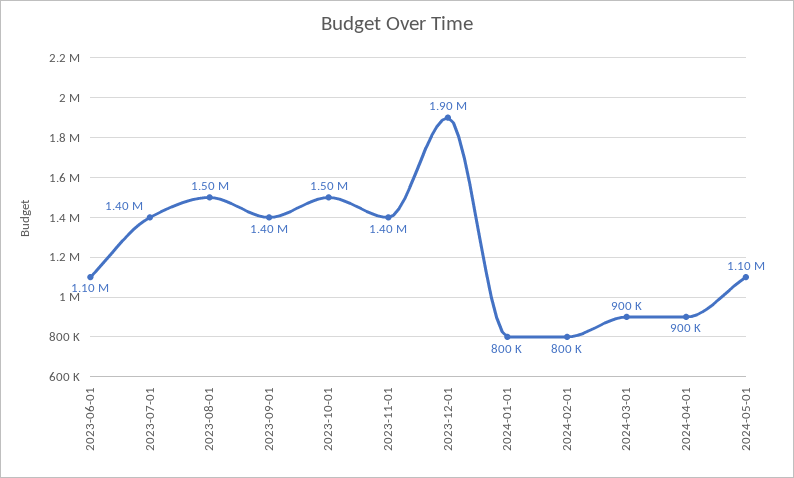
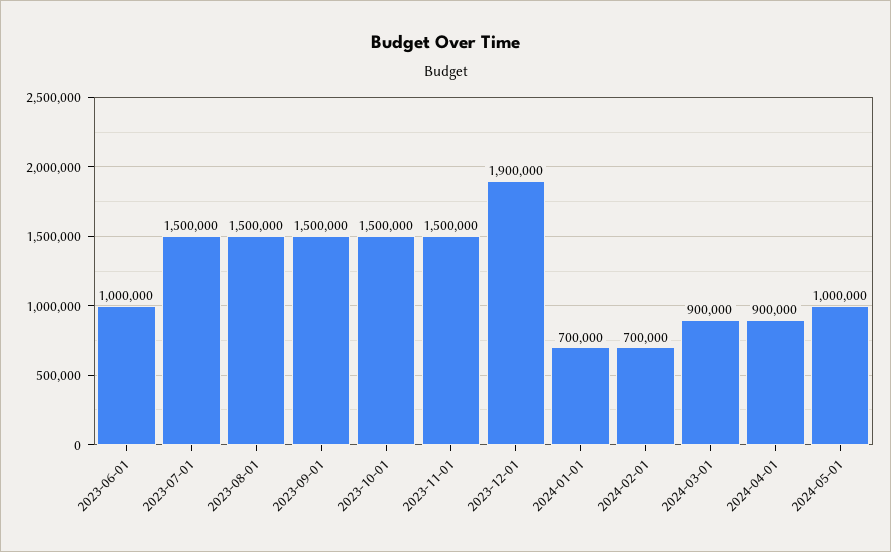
  {
-   "2023-06-01": 1100000,
+   "2023-06-01": 1000000,
-   "2023-07-01": 1400000,
+   "2023-07-01": 1500000,
    "2023-08-01": 1500000,
-   "2023-09-01": 1400000,
+   "2023-09-01": 1500000,
    "2023-10-01": 1500000,
-   "2023-11-01": 1400000,
+   "2023-11-01": 1500000,
    "2023-12-01": 1900000,
-   "2024-01-01": 800000,
+   "2024-01-01": 700000,
-   "2024-02-01": 800000,
+   "2024-02-01": 700000,
    "2024-03-01": 900000,
    "2024-04-01": 900000,
-   "2024-05-01": 1100000
+   "2024-05-01": 1000000
  }

